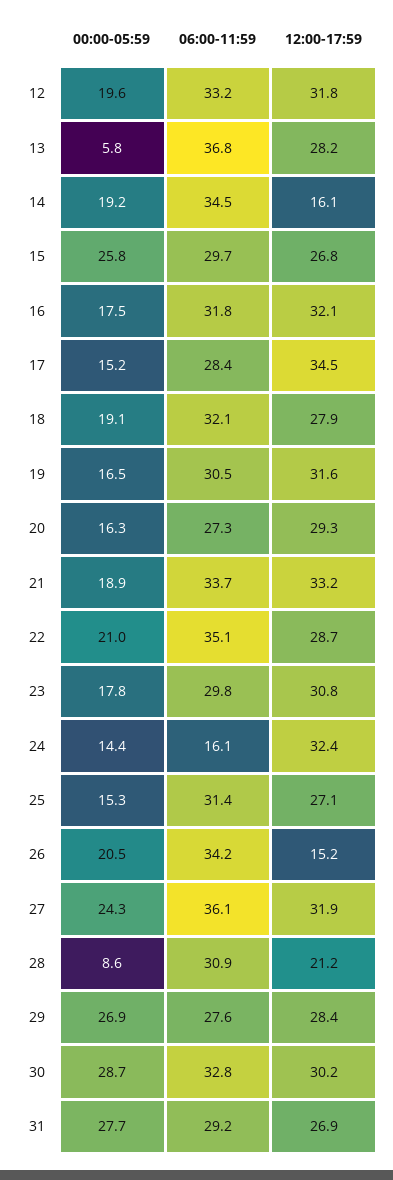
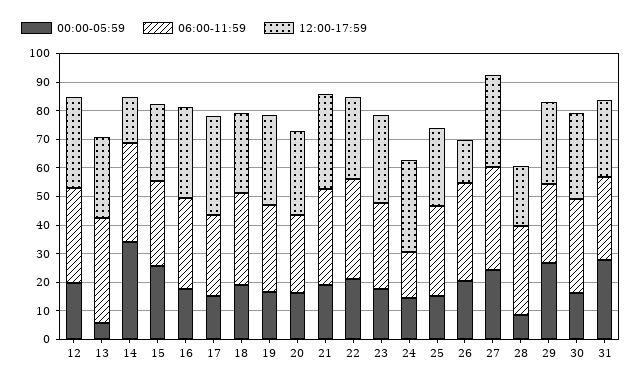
  {
    "00:00-05:59": {
      "12": 19.6,
      "13": 5.8,
-     "14": 19.2,
+     "14": 35,
      "15": 25.8,
      "16": 17.5,
      "17": 15.2,
      "18": 19.1,
      "19": 16.5,
      "20": 16.3,
      "21": 18.9,
      "22": 21,
      "23": 17.8,
      "24": 14.4,
      "25": 15.3,
      "26": 20.5,
      "27": 24.3,
      "28": 8.6,
      "29": 26.9,
-     "30": 28.7,
+     "30": 15,
      "31": 27.7
    },
    "06:00-11:59": {
      "12": 33.2,
      "13": 36.8,
      "14": 34.5,
      "15": 29.7,
      "16": 31.8,
      "17": 28.4,
      "18": 32.1,
      "19": 30.5,
      "20": 27.3,
      "21": 33.7,
      "22": 35.1,
      "23": 29.8,
      "24": 16.1,
      "25": 31.4,
      "26": 34.2,
      "27": 36.1,
      "28": 30.9,
      "29": 27.6,
      "30": 32.8,
      "31": 29.2
    },
    "12:00-17:59": {
      "12": 31.8,
      "13": 28.2,
      "14": 16.1,
      "15": 26.8,
      "16": 32.1,
      "17": 34.5,
      "18": 27.9,
      "19": 31.6,
      "20": 29.3,
      "21": 33.2,
      "22": 28.7,
      "23": 30.8,
      "24": 32.4,
      "25": 27.1,
      "26": 15.2,
      "27": 31.9,
      "28": 21.2,
      "29": 28.4,
      "30": 30.2,
      "31": 26.9
    }
  }

